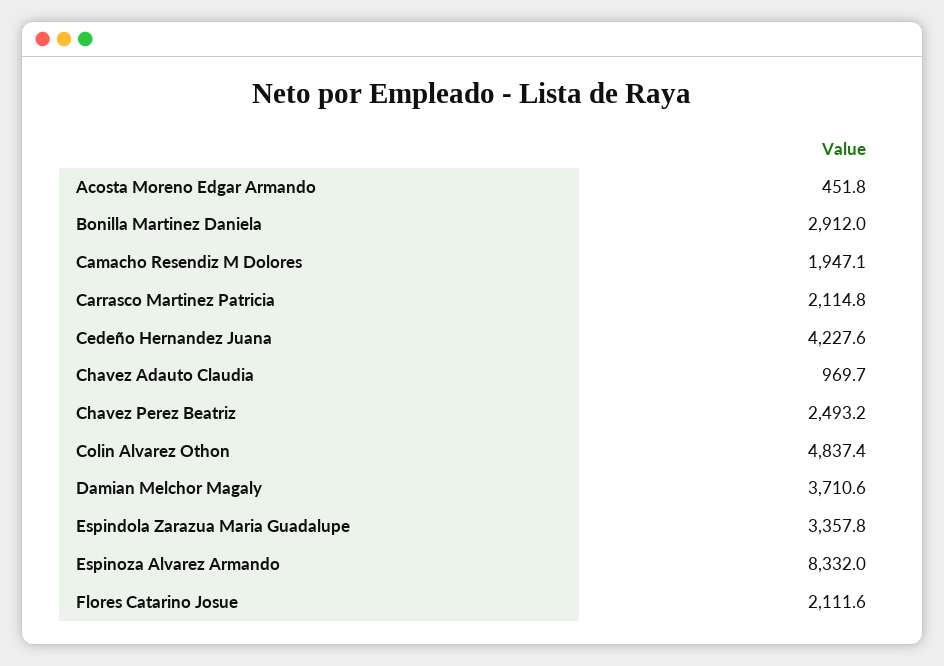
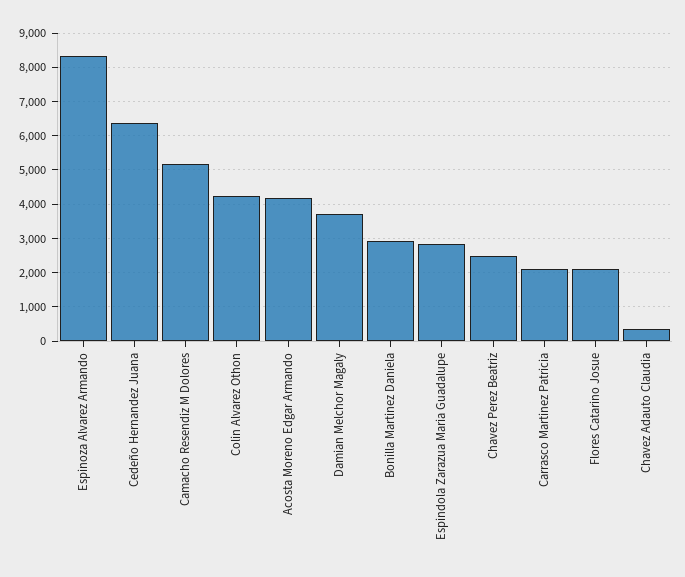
  {
-   "Acosta Moreno Edgar Armando": 451.8,
+   "Acosta Moreno Edgar Armando": 4200,
    "Bonilla Martinez Daniela": 2912,
-   "Camacho Resendiz M Dolores": 1947.1,
+   "Camacho Resendiz M Dolores": 5200,
    "Carrasco Martinez Patricia": 2114.8,
-   "Cedeño Hernandez Juana": 4227.6,
+   "Cedeño Hernandez Juana": 6400,
-   "Chavez Adauto Claudia": 969.7,
+   "Chavez Adauto Claudia": 400,
    "Chavez Perez Beatriz": 2493.2,
-   "Colin Alvarez Othon": 4837.4,
+   "Colin Alvarez Othon": 4200,
    "Damian Melchor Magaly": 3710.6,
-   "Espindola Zarazua Maria Guadalupe": 3357.8,
+   "Espindola Zarazua Maria Guadalupe": 2800,
    "Espinoza Alvarez Armando": 8332,
    "Flores Catarino Josue": 2111.6
  }

